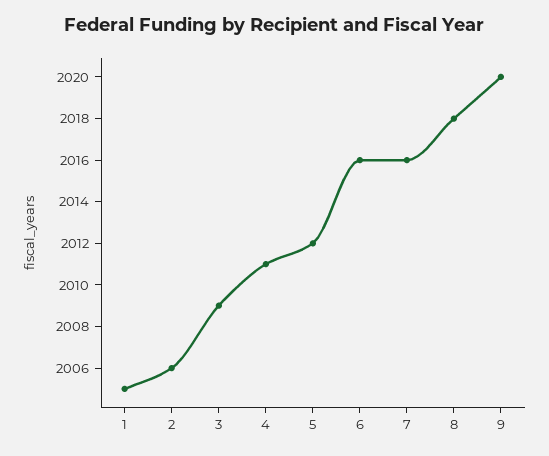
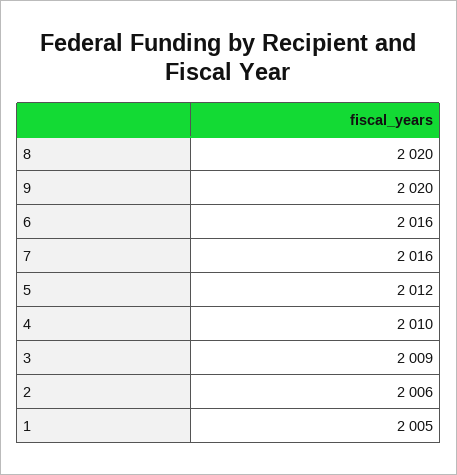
  {
    "1": 2005,
    "2": 2006,
    "3": 2009,
-   "4": 2011,
+   "4": 2010,
    "5": 2012,
    "6": 2016,
    "7": 2016,
-   "8": 2018,
+   "8": 2020,
    "9": 2020
  }

